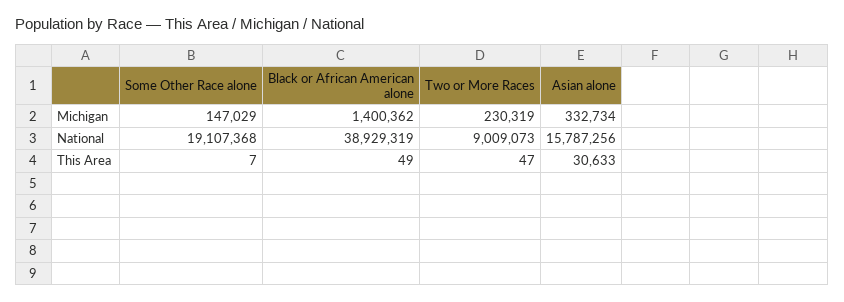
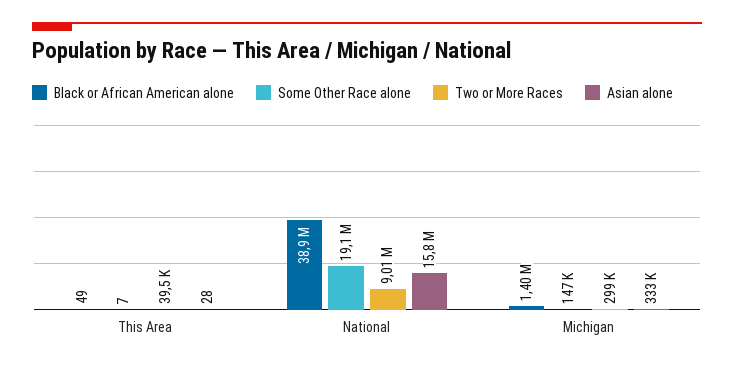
  {
    "Some Other Race alone": {
      "Michigan": 147029,
      "National": 19107368,
      "This Area": 7
    },
    "Black or African American alone": {
      "Michigan": 1400362,
      "National": 38929319,
      "This Area": 49
    },
    "Two or More Races": {
-     "Michigan": 230319,
+     "Michigan": 299000,
      "National": 9009073,
-     "This Area": 47
+     "This Area": 39500
    },
    "Asian alone": {
      "Michigan": 332734,
      "National": 15787256,
-     "This Area": 30633
+     "This Area": 28
    }
  }

